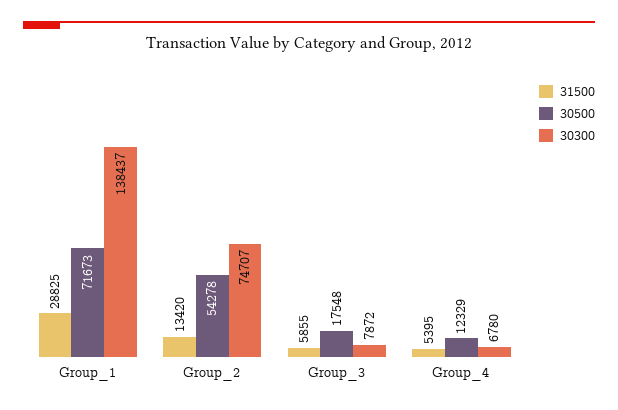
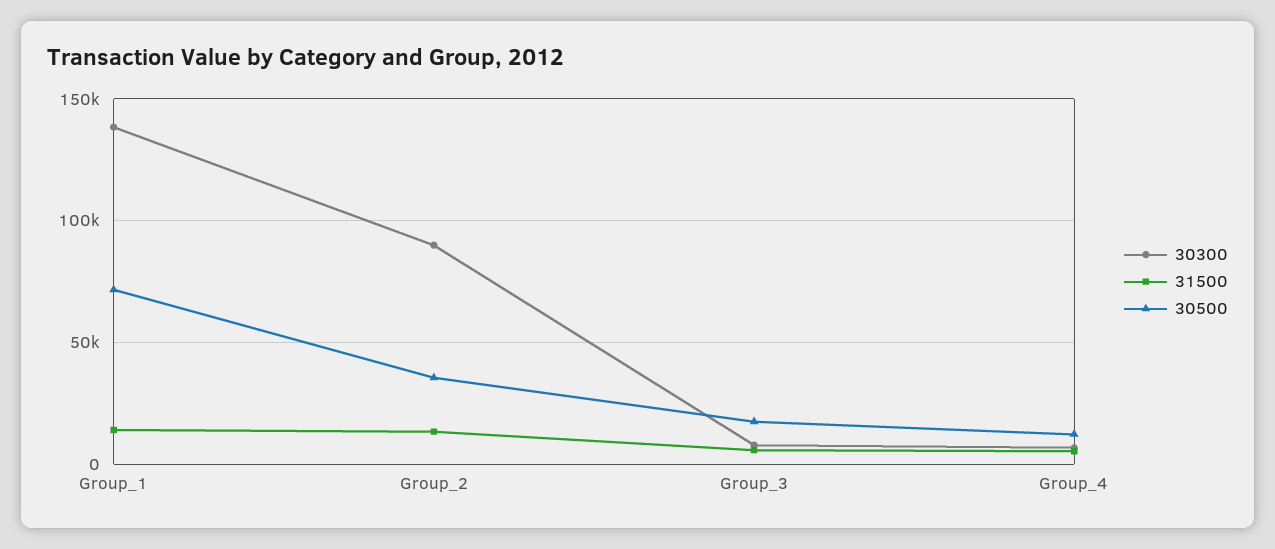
  {
    "31500": {
-     "Group_1": 28825,
+     "Group_1": 15000,
      "Group_2": 13420,
      "Group_3": 5855,
      "Group_4": 5395
    },
    "30500": {
      "Group_1": 71673,
-     "Group_2": 54278,
+     "Group_2": 35000,
      "Group_3": 17548,
      "Group_4": 12329
    },
    "30300": {
      "Group_1": 138437,
-     "Group_2": 74707,
+     "Group_2": 90000,
      "Group_3": 7872,
      "Group_4": 6780
    }
  }

